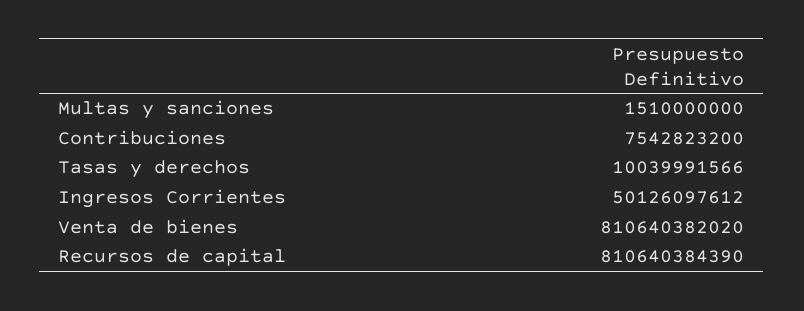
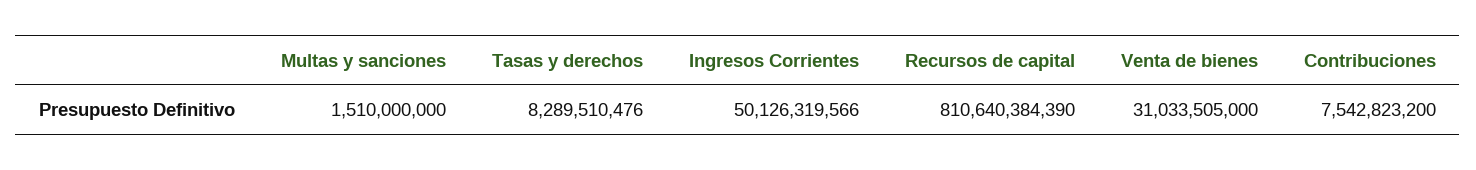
  {
    "Multas y sanciones": 1510000000,
    "Contribuciones": 7542823200,
-   "Tasas y derechos": 10039991566,
+   "Tasas y derechos": 8289510476,
-   "Ingresos Corrientes": 50126097612,
+   "Ingresos Corrientes": 50126319566,
-   "Venta de bienes": 810640382020,
+   "Venta de bienes": 31033505000,
    "Recursos de capital": 810640384390
  }

